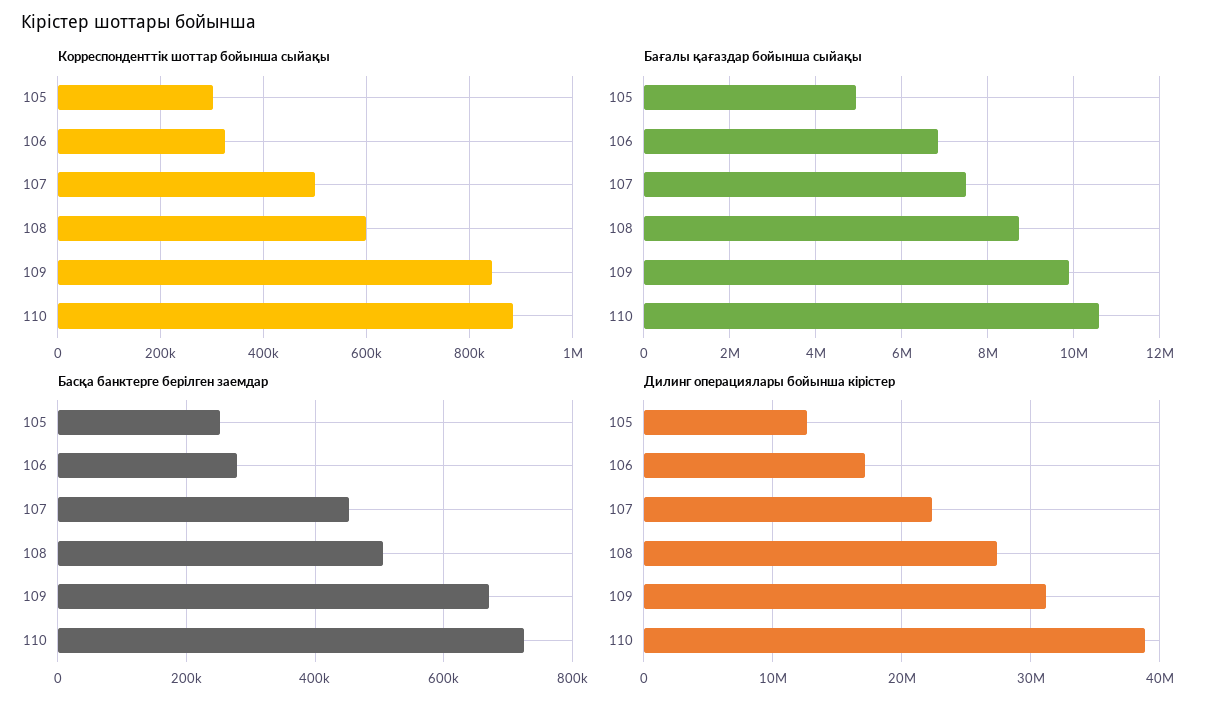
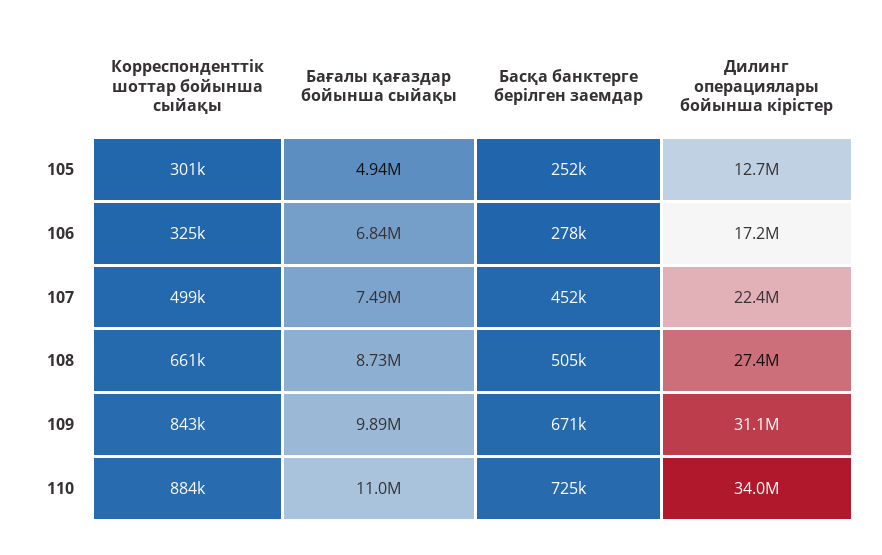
  {
    "Корреспонденттік шоттар бойынша сыйақы": {
      "105": 301000,
      "106": 325000,
      "107": 499000,
-     "108": 600000,
+     "108": 661000,
      "109": 843000,
      "110": 884000
    },
    "Бағалы қағаздар бойынша сыйақы": {
      "105": 4940000,
      "106": 6840000,
      "107": 7490000,
      "108": 8730000,
      "109": 9890000,
-     "110": 10600000
+     "110": 11000000
    },
    "Басқа банктерге берілген заемдар": {
      "105": 252000,
      "106": 278000,
      "107": 452000,
      "108": 505000,
      "109": 671000,
      "110": 725000
    },
    "Дилинг операциялары бойынша кірістер": {
      "105": 12700000,
      "106": 17200000,
      "107": 22400000,
      "108": 27400000,
      "109": 31100000,
-     "110": 39000000
+     "110": 34000000
    }
  }

